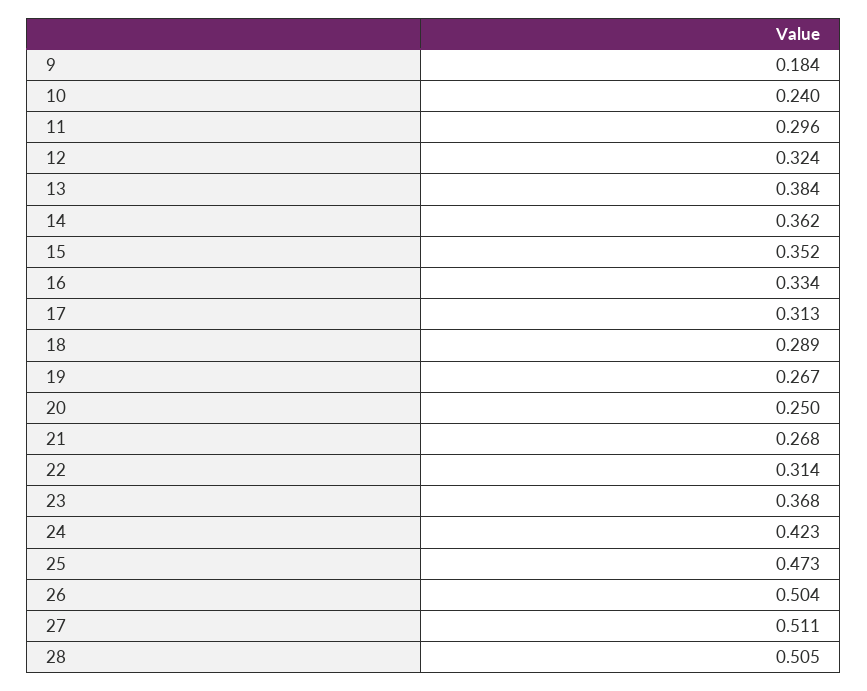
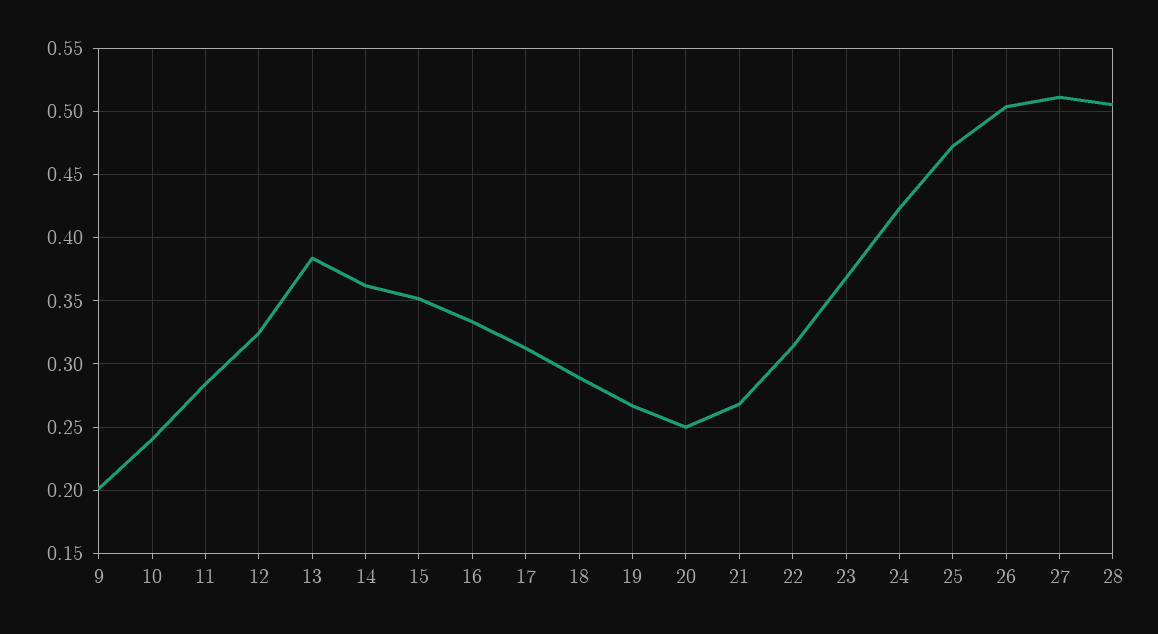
  {
-   "9": 0.184,
+   "9": 0.2,
    "10": 0.24,
-   "11": 0.296,
+   "11": 0.285,
    "12": 0.324,
    "13": 0.384,
    "14": 0.362,
    "15": 0.352,
    "16": 0.334,
    "17": 0.313,
    "18": 0.289,
    "19": 0.267,
    "20": 0.25,
    "21": 0.268,
    "22": 0.314,
    "23": 0.368,
    "24": 0.423,
    "25": 0.473,
    "26": 0.504,
    "27": 0.511,
    "28": 0.505
  }

